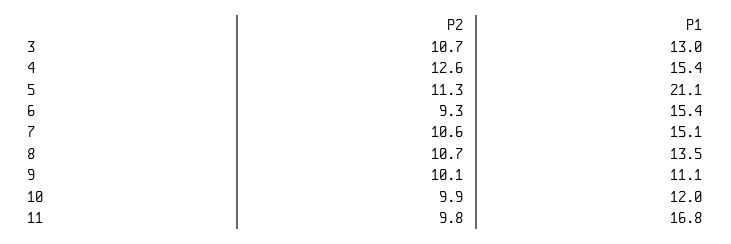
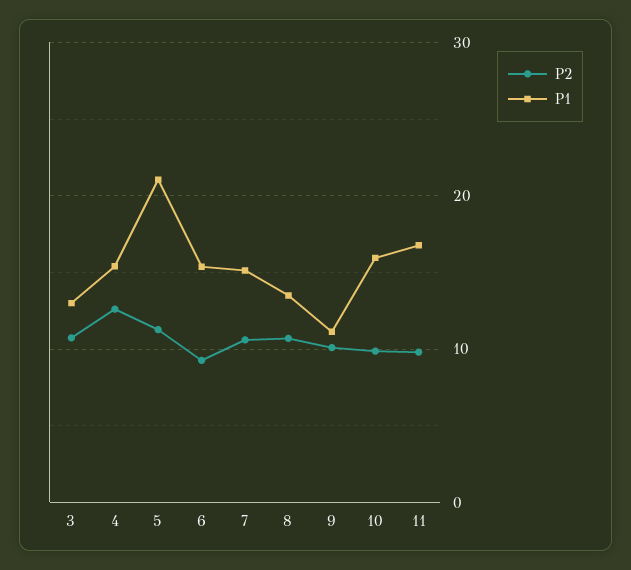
  {
    "P2": {
      "3": 10.7,
      "4": 12.6,
      "5": 11.3,
      "6": 9.3,
      "7": 10.6,
      "8": 10.7,
      "9": 10.1,
      "10": 9.9,
      "11": 9.8
    },
    "P1": {
      "3": 13,
      "4": 15.4,
      "5": 21.1,
      "6": 15.4,
      "7": 15.1,
      "8": 13.5,
      "9": 11.1,
-     "10": 12,
+     "10": 16,
      "11": 16.8
    }
  }

